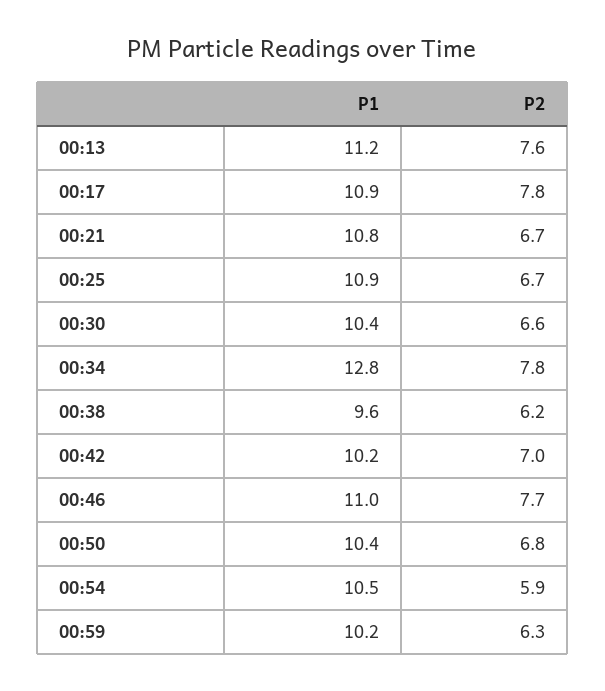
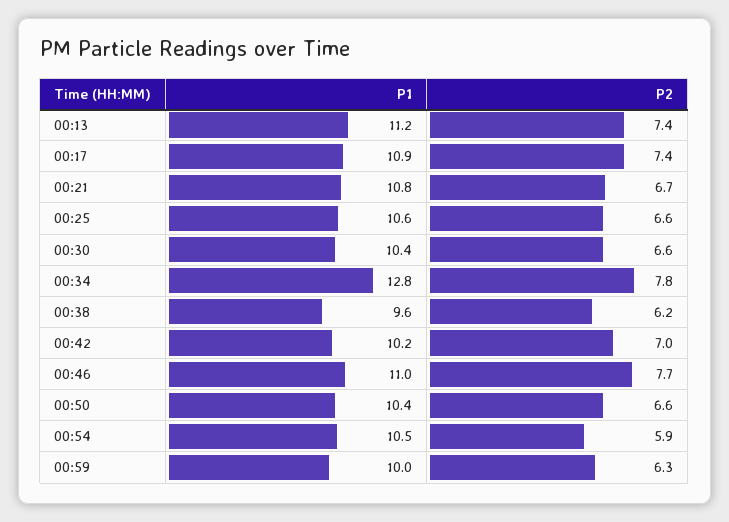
  {
    "P1": {
      "00:13": 11.2,
      "00:17": 10.9,
      "00:21": 10.8,
-     "00:25": 10.9,
+     "00:25": 10.6,
      "00:30": 10.4,
      "00:34": 12.8,
      "00:38": 9.6,
      "00:42": 10.2,
      "00:46": 11,
      "00:50": 10.4,
      "00:54": 10.5,
-     "00:59": 10.2
+     "00:59": 10
    },
    "P2": {
-     "00:13": 7.6,
+     "00:13": 7.4,
-     "00:17": 7.8,
+     "00:17": 7.4,
      "00:21": 6.7,
-     "00:25": 6.7,
+     "00:25": 6.6,
      "00:30": 6.6,
      "00:34": 7.8,
      "00:38": 6.2,
      "00:42": 7,
      "00:46": 7.7,
-     "00:50": 6.8,
+     "00:50": 6.6,
      "00:54": 5.9,
      "00:59": 6.3
    }
  }

